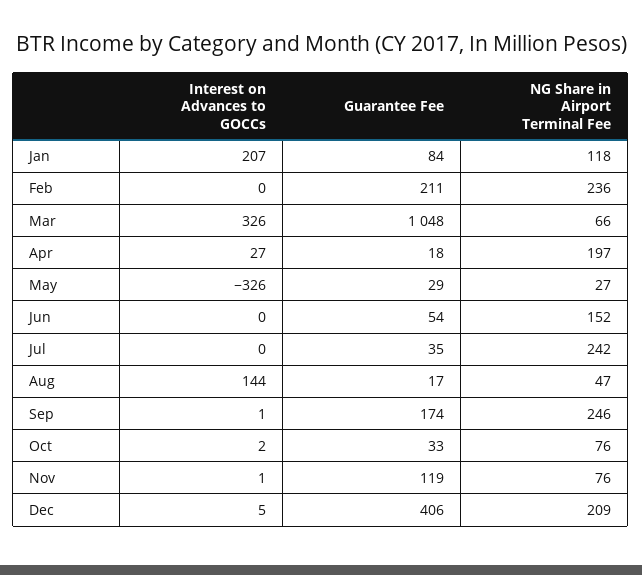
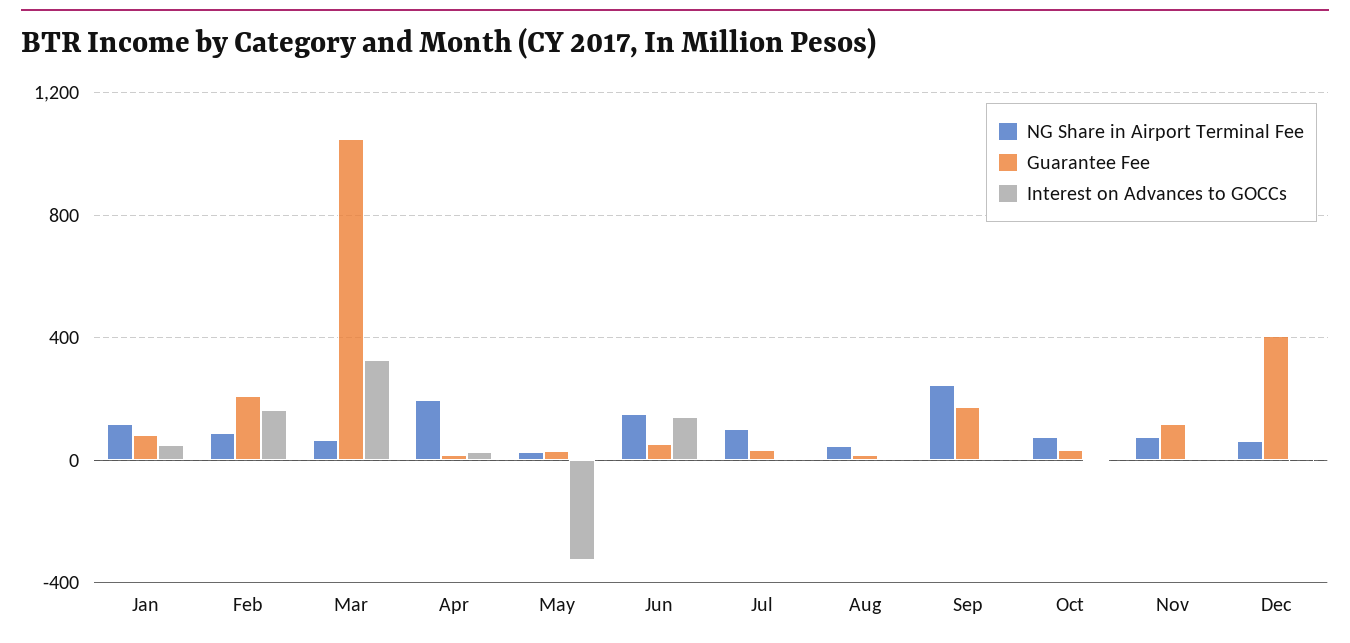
  {
    "Interest on Advances to GOCCs": {
-     "Jan": 207,
+     "Jan": 50,
-     "Feb": 0,
+     "Feb": 150,
      "Mar": 326,
      "Apr": 27,
      "May": -326,
-     "Jun": 0,
+     "Jun": 150,
      "Jul": 0,
-     "Aug": 144,
+     "Aug": 0,
      "Sep": 1,
      "Oct": 2,
      "Nov": 1,
      "Dec": 5
    },
    "Guarantee Fee": {
      "Jan": 84,
      "Feb": 211,
      "Mar": 1048,
      "Apr": 18,
      "May": 29,
      "Jun": 54,
      "Jul": 35,
      "Aug": 17,
      "Sep": 174,
      "Oct": 33,
      "Nov": 119,
      "Dec": 406
    },
    "NG Share in Airport Terminal Fee": {
      "Jan": 118,
-     "Feb": 236,
+     "Feb": 100,
      "Mar": 66,
      "Apr": 197,
      "May": 27,
      "Jun": 152,
-     "Jul": 242,
+     "Jul": 100,
      "Aug": 47,
      "Sep": 246,
      "Oct": 76,
      "Nov": 76,
-     "Dec": 209
+     "Dec": 50
    }
  }

